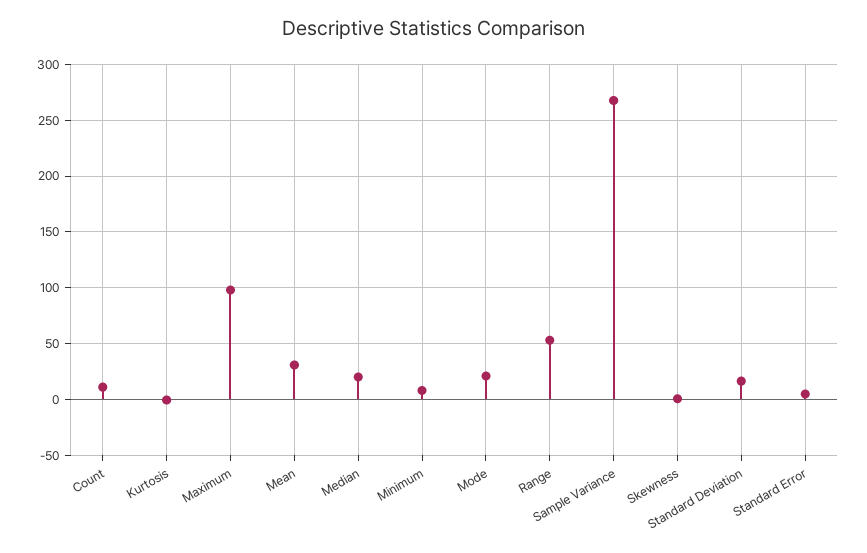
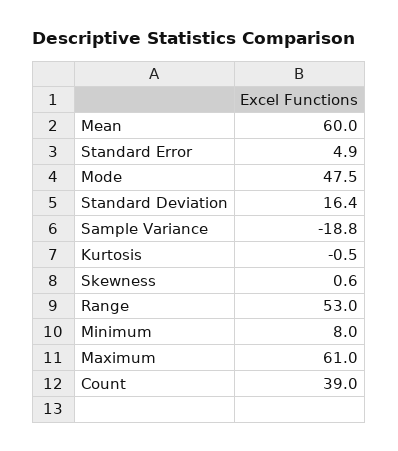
  {
-   "Count": 10,
+   "Count": 39,
    "Kurtosis": -0.5,
-   "Maximum": 100,
+   "Maximum": 61,
-   "Mean": 30,
+   "Mean": 60,
-   "Median": 20,
    "Minimum": 8,
-   "Mode": 20,
+   "Mode": 47.5,
    "Range": 53,
-   "Sample Variance": 270,
+   "Sample Variance": -18.8,
    "Skewness": 0.6,
    "Standard Deviation": 16.4,
    "Standard Error": 4.9
  }

